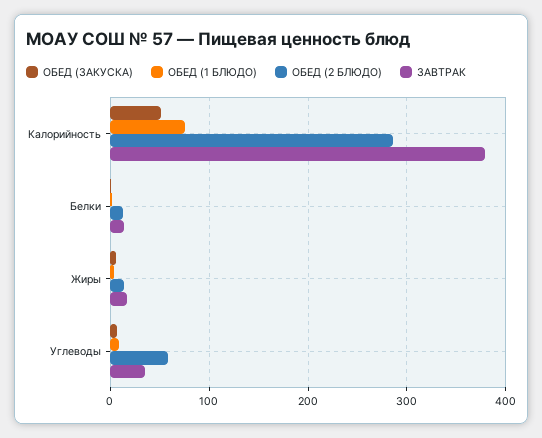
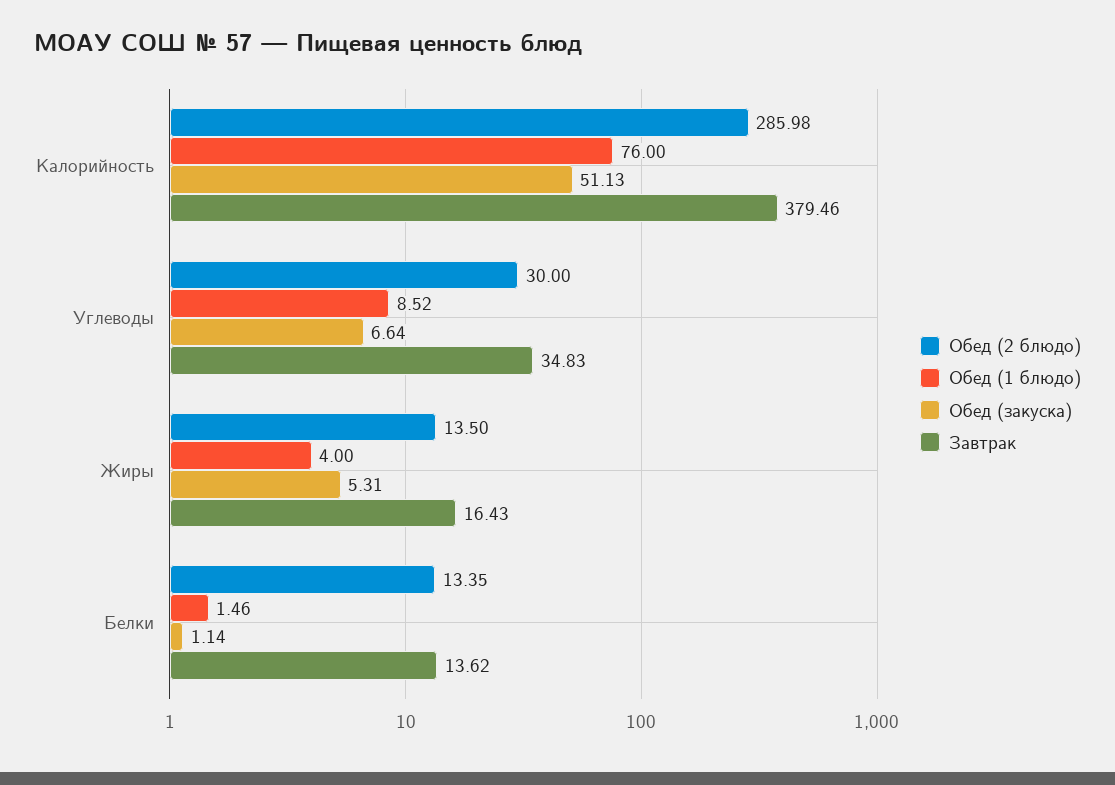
  {
    "ОБЕД (ЗАКУСКА)": {
      "Калорийность": 51.13,
      "Белки": 1.14,
      "Жиры": 5.31,
      "Углеводы": 6.64
    },
    "ОБЕД (1 БЛЮДО)": {
      "Калорийность": 76,
      "Белки": 1.46,
      "Жиры": 4,
      "Углеводы": 8.52
    },
    "ОБЕД (2 БЛЮДО)": {
      "Калорийность": 285.98,
      "Белки": 13.35,
      "Жиры": 13.5,
-     "Углеводы": 60
+     "Углеводы": 30
    },
    "ЗАВТРАК": {
      "Калорийность": 379.46,
      "Белки": 13.62,
      "Жиры": 16.43,
      "Углеводы": 34.83
    }
  }

